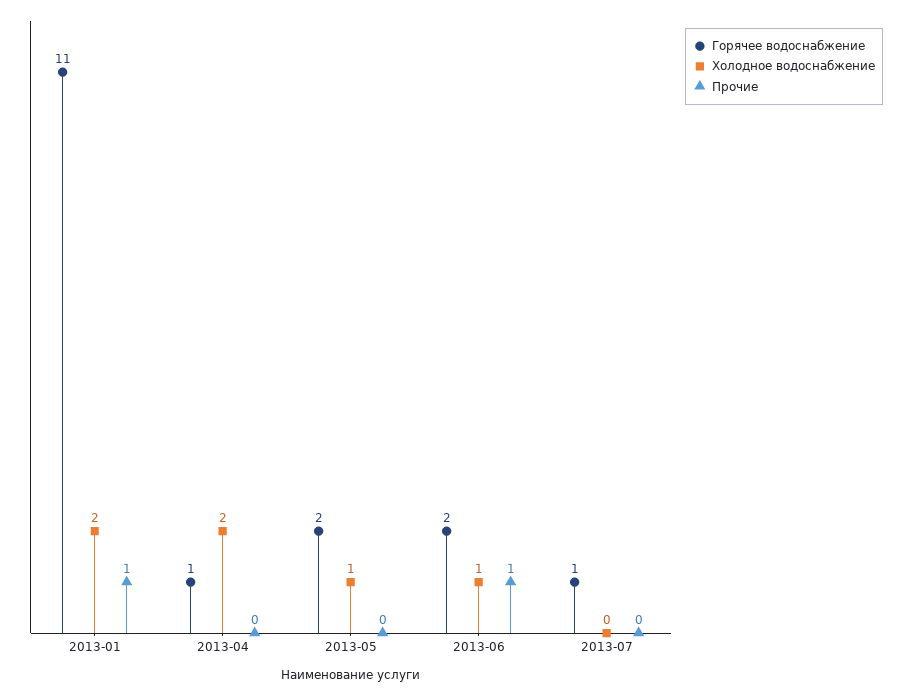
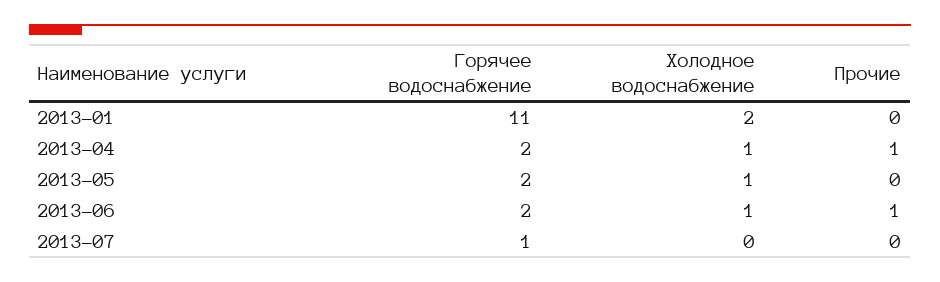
  {
    "Горячее водоснабжение": {
      "2013-01": 11,
-     "2013-04": 1,
+     "2013-04": 2,
      "2013-05": 2,
      "2013-06": 2,
      "2013-07": 1
    },
    "Холодное водоснабжение": {
      "2013-01": 2,
-     "2013-04": 2,
+     "2013-04": 1,
      "2013-05": 1,
      "2013-06": 1,
      "2013-07": 0
    },
    "Прочие": {
-     "2013-01": 1,
+     "2013-01": 0,
-     "2013-04": 0,
+     "2013-04": 1,
      "2013-05": 0,
      "2013-06": 1,
      "2013-07": 0
    }
  }

